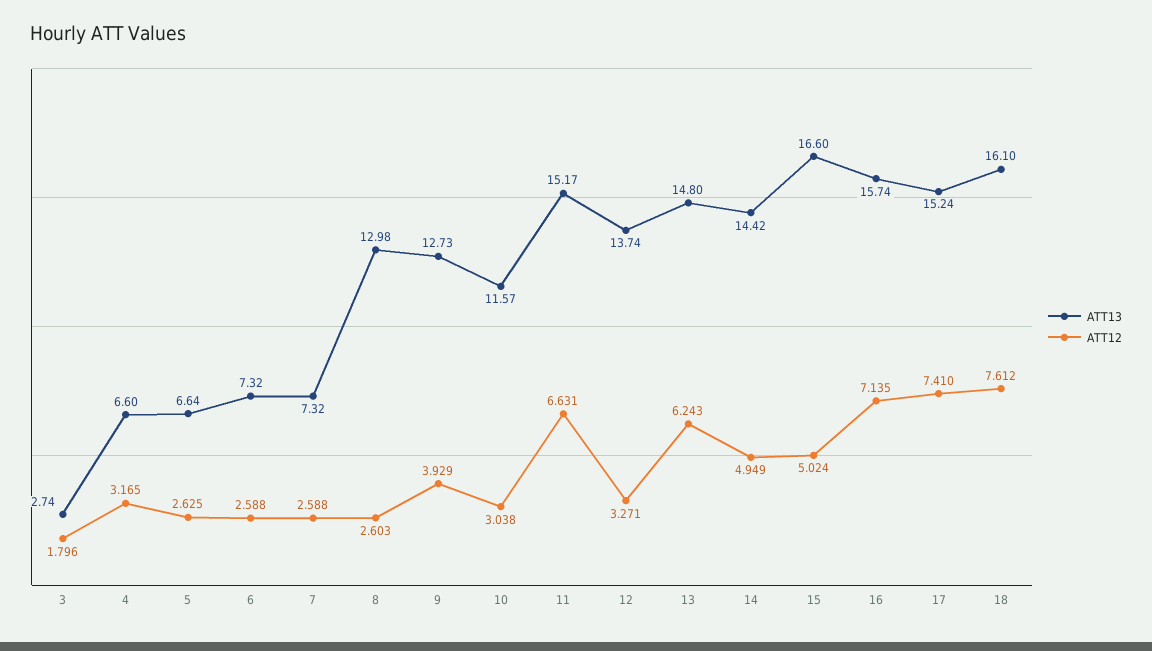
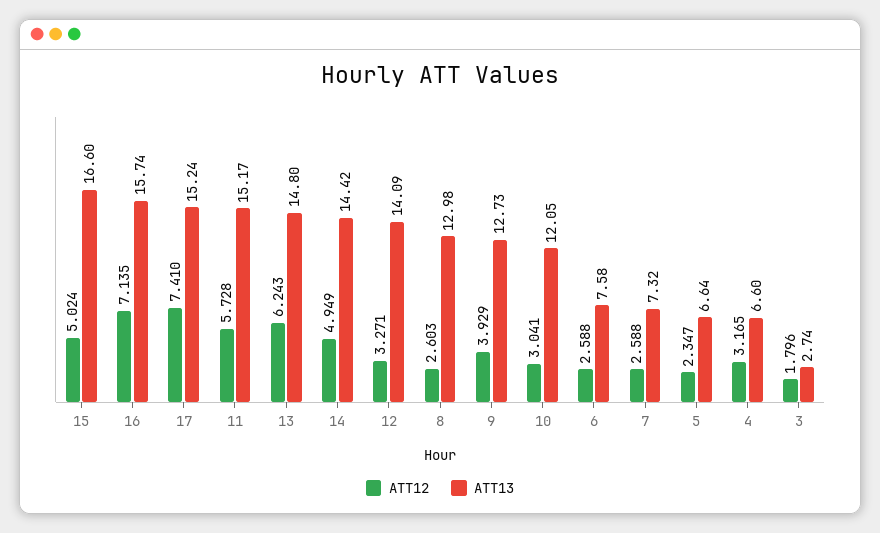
  {
    "ATT13": {
      "3": 2.74,
      "4": 6.6,
      "5": 6.64,
-     "6": 7.32,
+     "6": 7.58,
      "7": 7.32,
      "8": 12.98,
      "9": 12.73,
-     "10": 11.57,
+     "10": 12.05,
      "11": 15.17,
-     "12": 13.74,
+     "12": 14.09,
      "13": 14.8,
      "14": 14.42,
      "15": 16.6,
      "16": 15.74,
-     "17": 15.24,
+     "17": 15.24
-     "18": 16.1
    },
    "ATT12": {
      "3": 1.796,
      "4": 3.165,
-     "5": 2.625,
+     "5": 2.347,
      "6": 2.588,
      "7": 2.588,
      "8": 2.603,
      "9": 3.929,
-     "10": 3.038,
+     "10": 3.041,
-     "11": 6.631,
+     "11": 5.728,
      "12": 3.271,
      "13": 6.243,
      "14": 4.949,
      "15": 5.024,
      "16": 7.135,
-     "17": 7.41,
+     "17": 7.41
-     "18": 7.612
    }
  }

